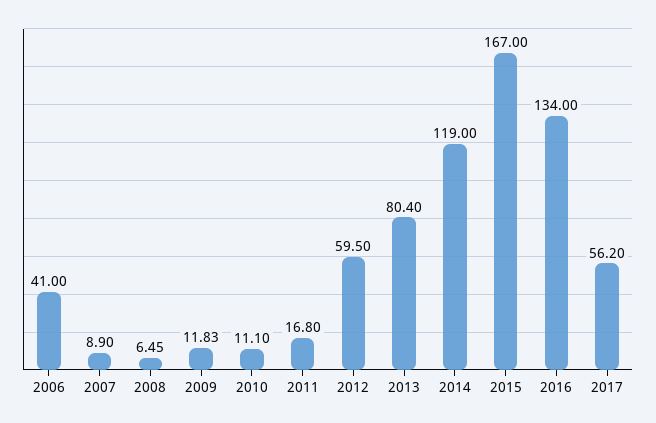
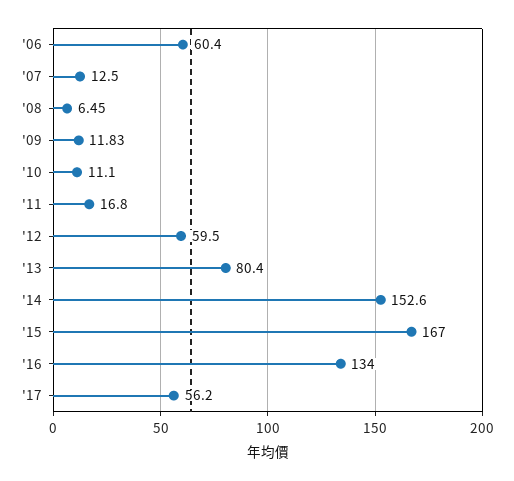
  {
-   "2006": 41,
+   "2006": 60.4,
-   "2007": 8.9,
+   "2007": 12.5,
    "2008": 6.45,
    "2009": 11.83,
    "2010": 11.1,
    "2011": 16.8,
    "2012": 59.5,
    "2013": 80.4,
-   "2014": 119,
+   "2014": 152.6,
    "2015": 167,
    "2016": 134,
    "2017": 56.2
  }

